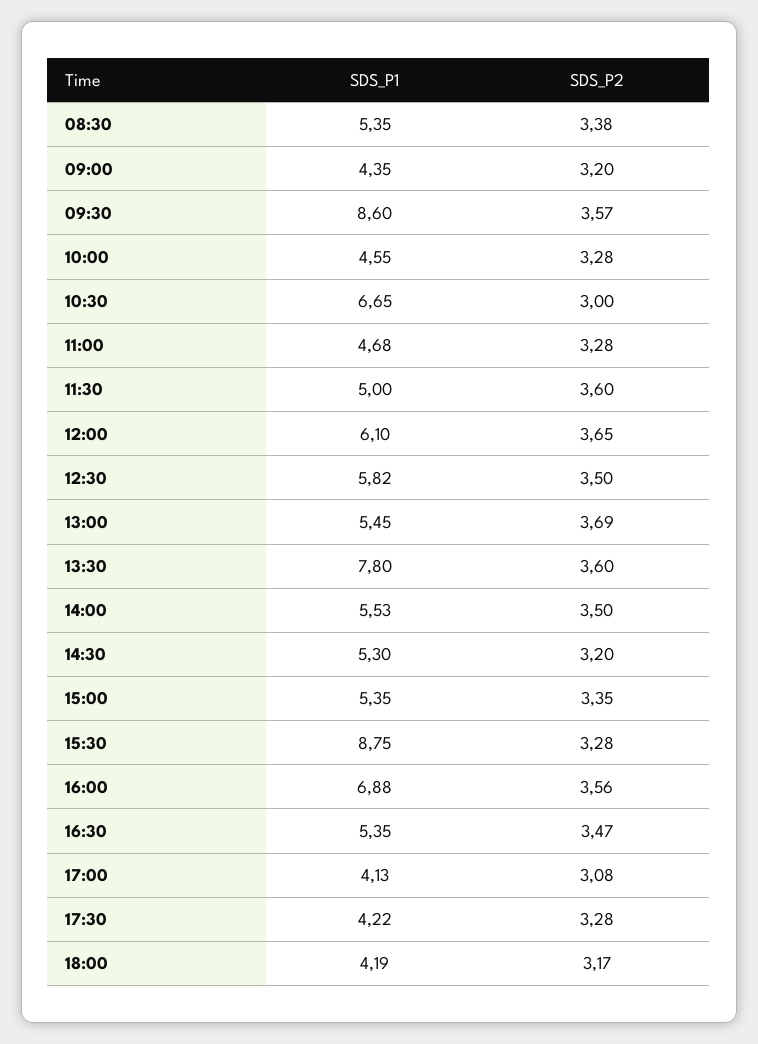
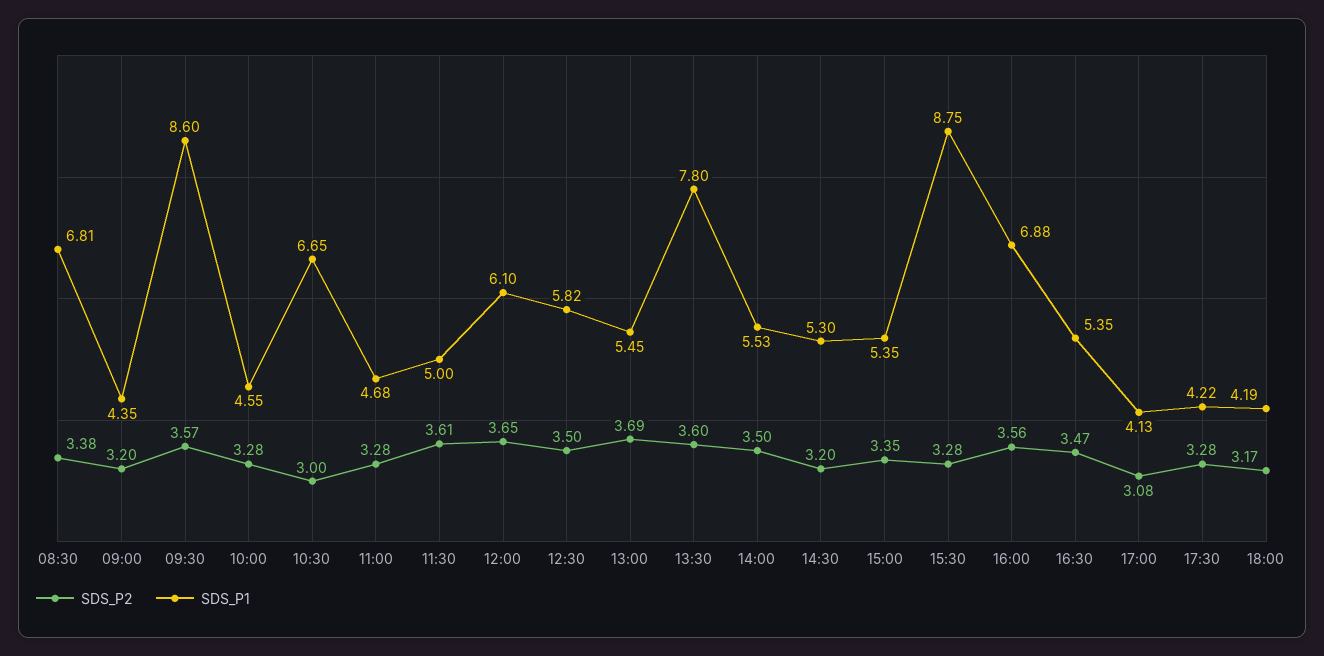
  {
    "SDS_P1": {
-     "08:30": 5.35,
+     "08:30": 6.81,
      "09:00": 4.35,
      "09:30": 8.6,
      "10:00": 4.55,
      "10:30": 6.65,
      "11:00": 4.68,
      "11:30": 5,
      "12:00": 6.1,
      "12:30": 5.82,
      "13:00": 5.45,
      "13:30": 7.8,
      "14:00": 5.53,
      "14:30": 5.3,
      "15:00": 5.35,
      "15:30": 8.75,
      "16:00": 6.88,
      "16:30": 5.35,
      "17:00": 4.13,
      "17:30": 4.22,
      "18:00": 4.19
    },
    "SDS_P2": {
      "08:30": 3.38,
      "09:00": 3.2,
      "09:30": 3.57,
      "10:00": 3.28,
      "10:30": 3,
      "11:00": 3.28,
-     "11:30": 3.6,
+     "11:30": 3.61,
      "12:00": 3.65,
      "12:30": 3.5,
      "13:00": 3.69,
      "13:30": 3.6,
      "14:00": 3.5,
      "14:30": 3.2,
      "15:00": 3.35,
      "15:30": 3.28,
      "16:00": 3.56,
      "16:30": 3.47,
      "17:00": 3.08,
      "17:30": 3.28,
      "18:00": 3.17
    }
  }

